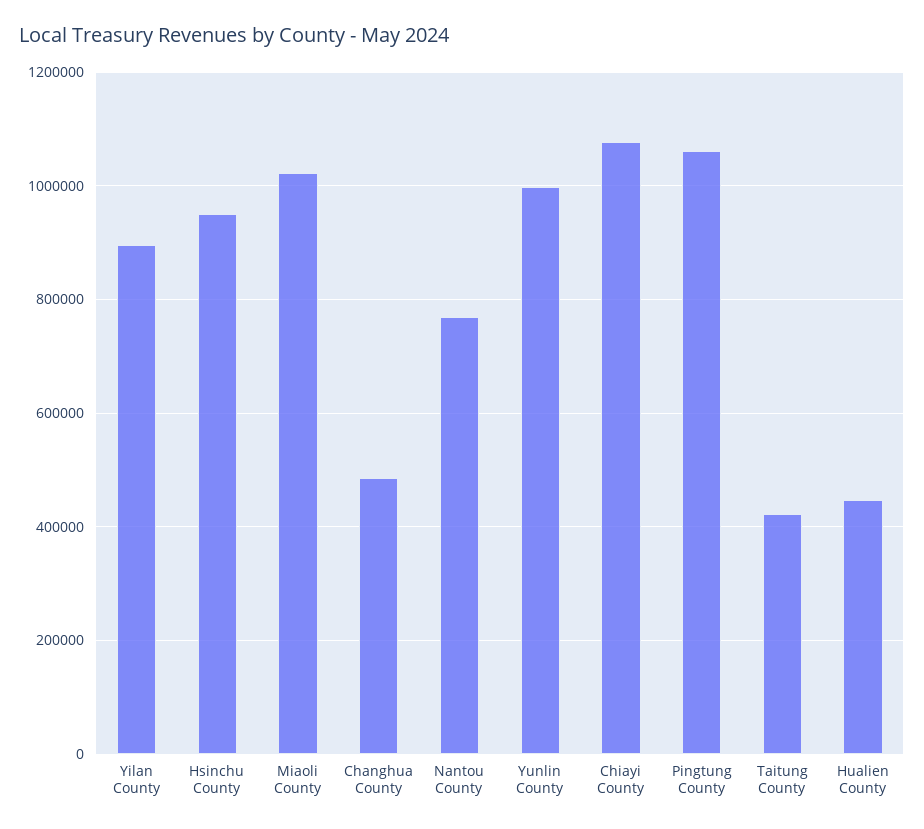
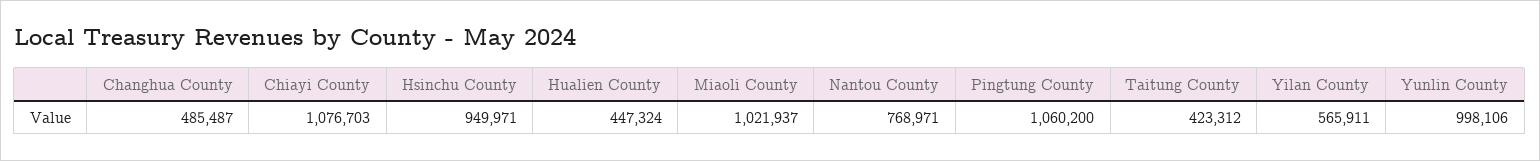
  {
-   "Yilan County": 900000,
+   "Yilan County": 565911,
    "Hsinchu County": 949971,
    "Miaoli County": 1021937,
    "Changhua County": 485487,
    "Nantou County": 768971,
    "Yunlin County": 998106,
    "Chiayi County": 1076703,
    "Pingtung County": 1060200,
    "Taitung County": 423312,
    "Hualien County": 447324
  }

